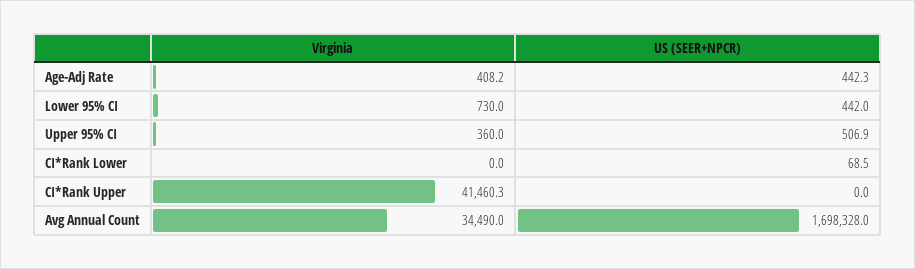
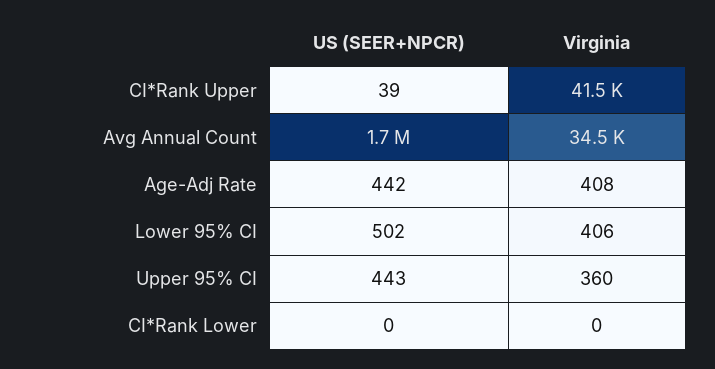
  {
    "Virginia": {
      "Age-Adj Rate": 408.2,
-     "Lower 95% CI": 730,
+     "Lower 95% CI": 406,
      "Upper 95% CI": 360,
      "CI*Rank Lower": 0,
      "CI*Rank Upper": 41460.3,
      "Avg Annual Count": 34490
    },
    "US (SEER+NPCR)": {
      "Age-Adj Rate": 442.3,
-     "Lower 95% CI": 442,
+     "Lower 95% CI": 502,
-     "Upper 95% CI": 506.9,
+     "Upper 95% CI": 443,
-     "CI*Rank Lower": 68.5,
+     "CI*Rank Lower": 0,
-     "CI*Rank Upper": 0,
+     "CI*Rank Upper": 39,
      "Avg Annual Count": 1698328
    }
  }

